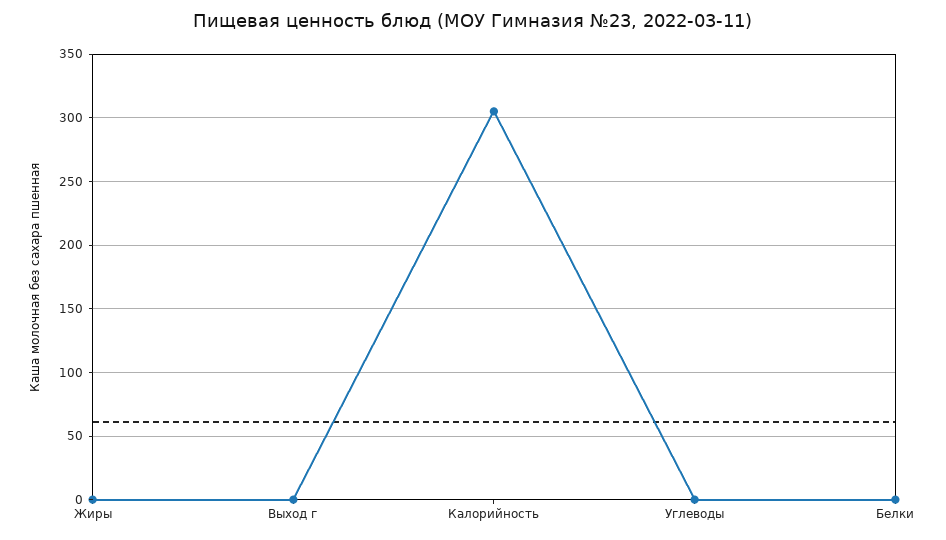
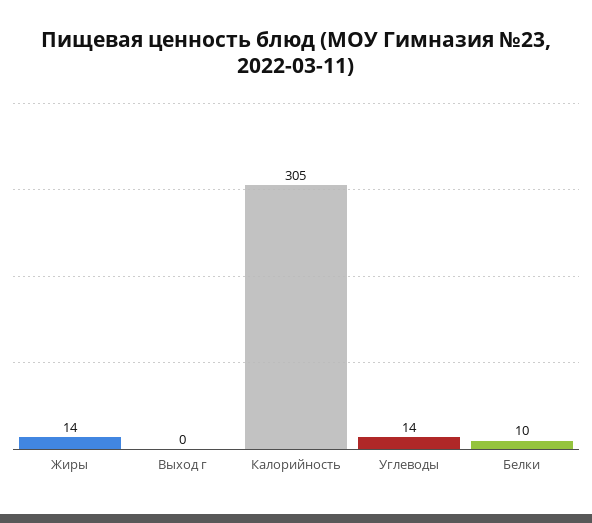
  {
-   "Жиры": 0,
+   "Жиры": 14,
    "Выход г": 0,
    "Калорийность": 305,
-   "Углеводы": 0,
+   "Углеводы": 14,
-   "Белки": 0
+   "Белки": 10
  }

